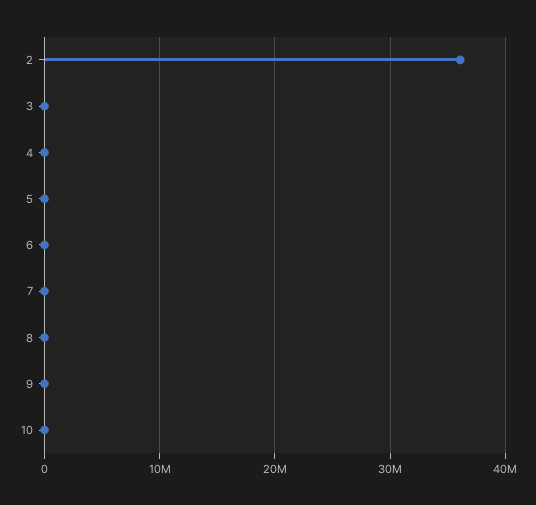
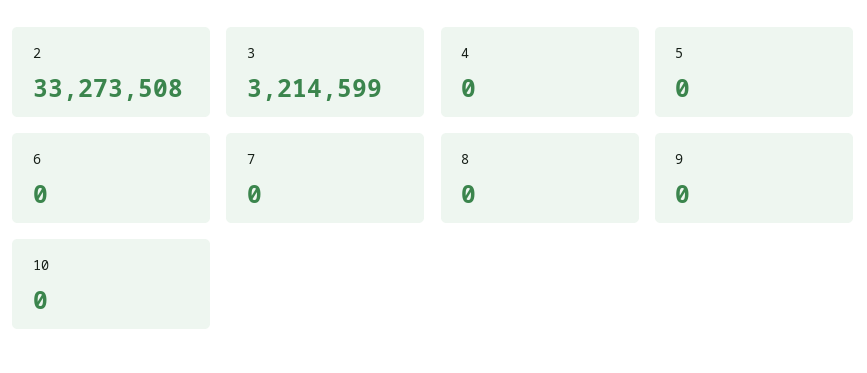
  {
-   "2": 36000000,
+   "2": 33273508,
-   "3": 0,
+   "3": 3214599,
    "4": 0,
    "5": 0,
    "6": 0,
    "7": 0,
    "8": 0,
    "9": 0,
    "10": 0
  }

